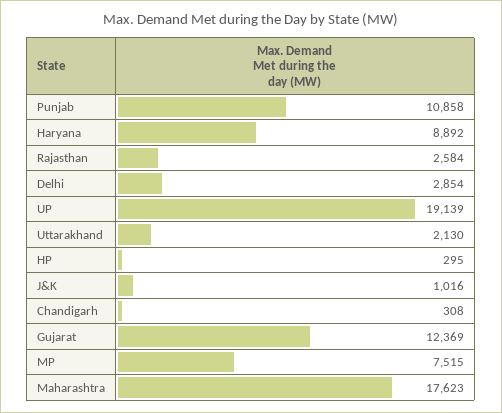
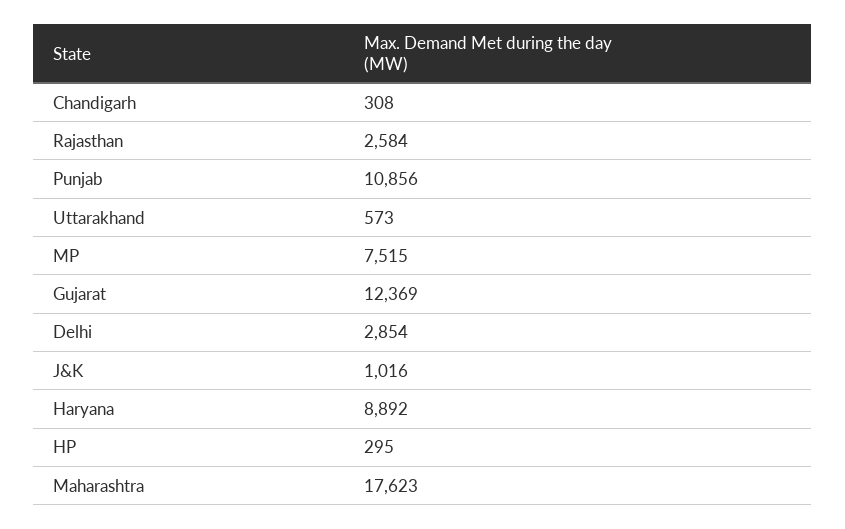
  {
-   "Punjab": 10858,
+   "Punjab": 10856,
    "Haryana": 8892,
    "Rajasthan": 2584,
    "Delhi": 2854,
-   "UP": 19139,
-   "Uttarakhand": 2130,
+   "Uttarakhand": 573,
    "HP": 295,
    "J&K": 1016,
    "Chandigarh": 308,
    "Gujarat": 12369,
    "MP": 7515,
    "Maharashtra": 17623
  }

